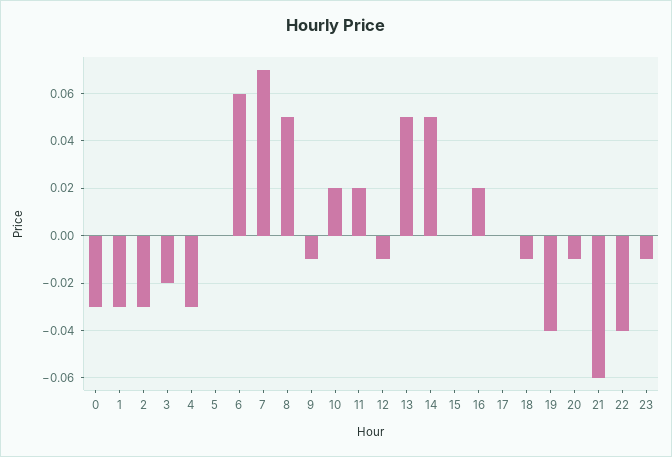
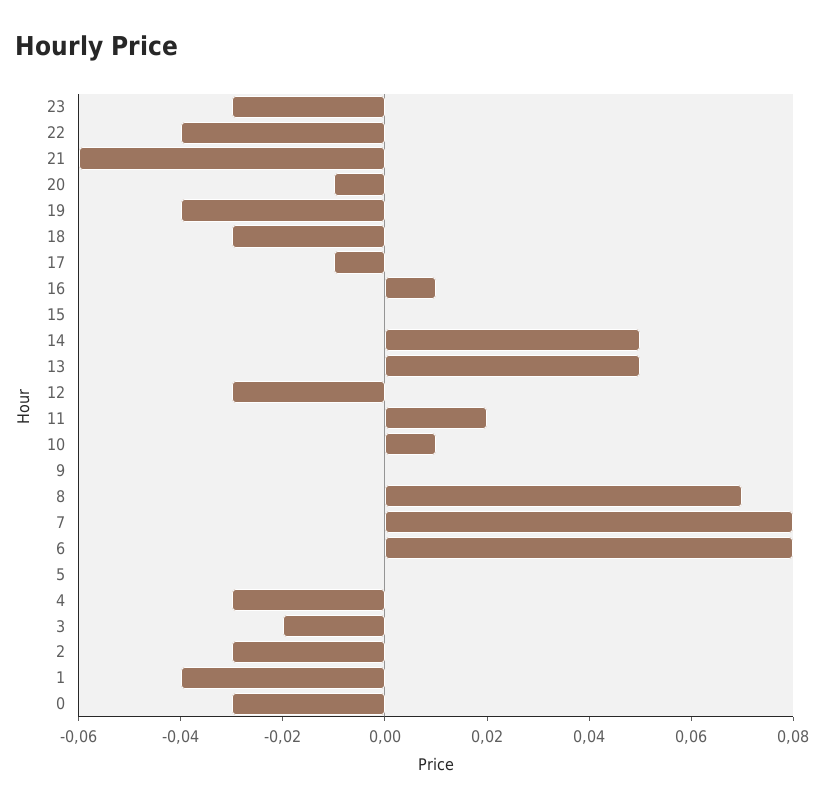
  {
    "0": -0.03,
-   "1": -0.03,
+   "1": -0.04,
    "2": -0.03,
    "3": -0.02,
    "4": -0.03,
    "5": 0,
-   "6": 0.06,
+   "6": 0.08,
-   "7": 0.07,
+   "7": 0.08,
-   "8": 0.05,
+   "8": 0.07,
-   "9": -0.01,
+   "9": 0,
-   "10": 0.02,
+   "10": 0.01,
    "11": 0.02,
-   "12": -0.01,
+   "12": -0.03,
    "13": 0.05,
    "14": 0.05,
    "15": 0,
-   "16": 0.02,
+   "16": 0.01,
-   "17": 0,
+   "17": -0.01,
-   "18": -0.01,
+   "18": -0.03,
    "19": -0.04,
    "20": -0.01,
    "21": -0.06,
    "22": -0.04,
-   "23": -0.01
+   "23": -0.03
  }

